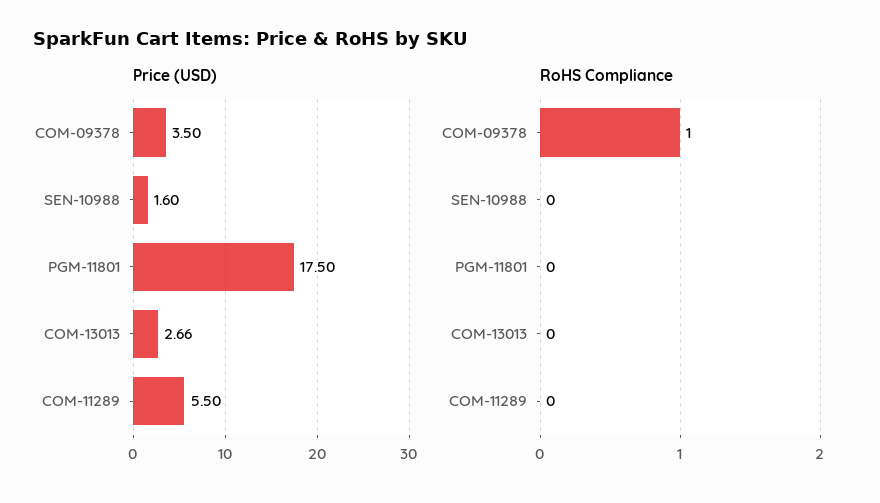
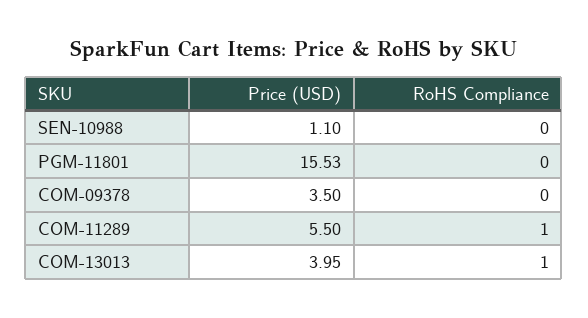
  {
    "Price (USD)": {
      "COM-09378": 3.5,
-     "SEN-10988": 1.6,
+     "SEN-10988": 1.1,
-     "PGM-11801": 17.5,
+     "PGM-11801": 15.53,
-     "COM-13013": 2.66,
+     "COM-13013": 3.95,
      "COM-11289": 5.5
    },
    "RoHS Compliance": {
-     "COM-09378": 1,
+     "COM-09378": 0,
      "SEN-10988": 0,
      "PGM-11801": 0,
-     "COM-13013": 0,
+     "COM-13013": 1,
-     "COM-11289": 0
+     "COM-11289": 1
    }
  }

